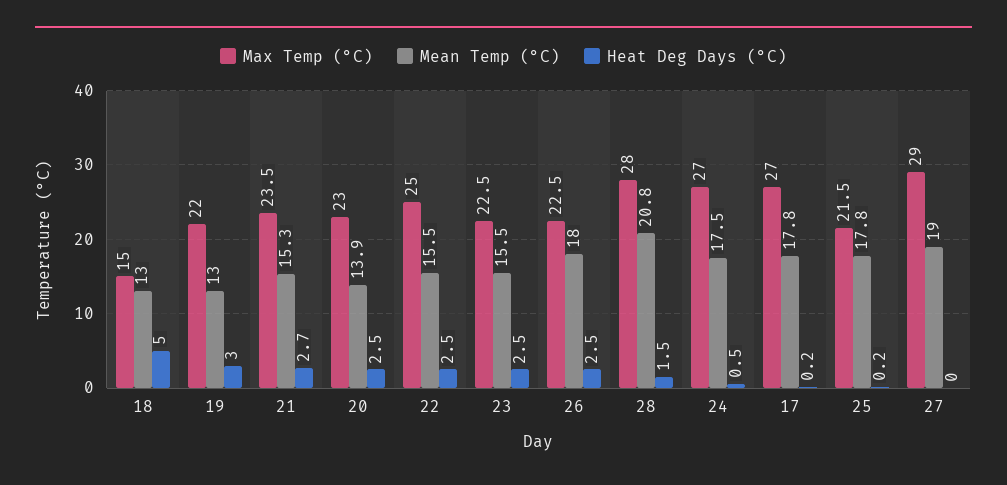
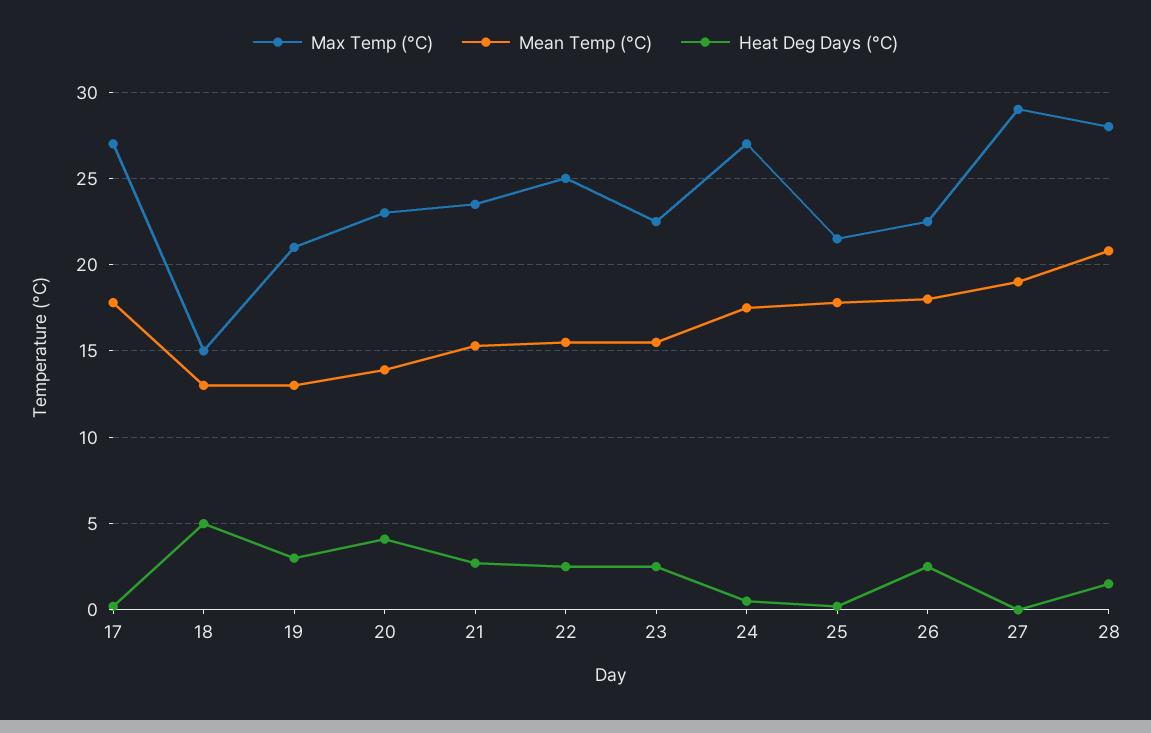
  {
    "Max Temp (°C)": {
      "18": 15,
-     "19": 22,
+     "19": 21,
      "21": 23.5,
      "20": 23,
      "22": 25,
      "23": 22.5,
      "26": 22.5,
      "28": 28,
      "24": 27,
      "17": 27,
      "25": 21.5,
      "27": 29
    },
    "Mean Temp (°C)": {
      "18": 13,
      "19": 13,
      "21": 15.3,
      "20": 13.9,
      "22": 15.5,
      "23": 15.5,
      "26": 18,
      "28": 20.8,
      "24": 17.5,
      "17": 17.8,
      "25": 17.8,
      "27": 19
    },
    "Heat Deg Days (°C)": {
      "18": 5,
      "19": 3,
      "21": 2.7,
-     "20": 2.5,
+     "20": 4,
      "22": 2.5,
      "23": 2.5,
      "26": 2.5,
      "28": 1.5,
      "24": 0.5,
      "17": 0.2,
      "25": 0.2,
      "27": 0
    }
  }

